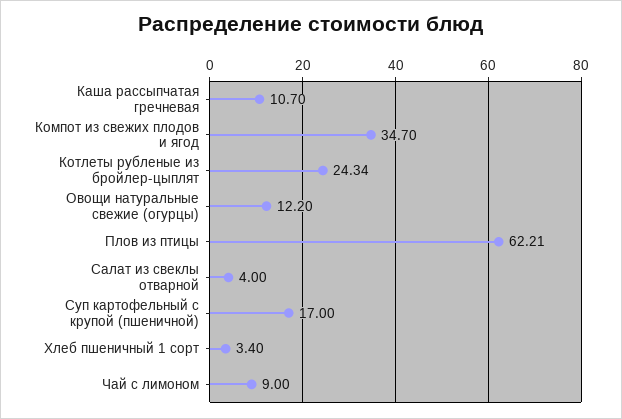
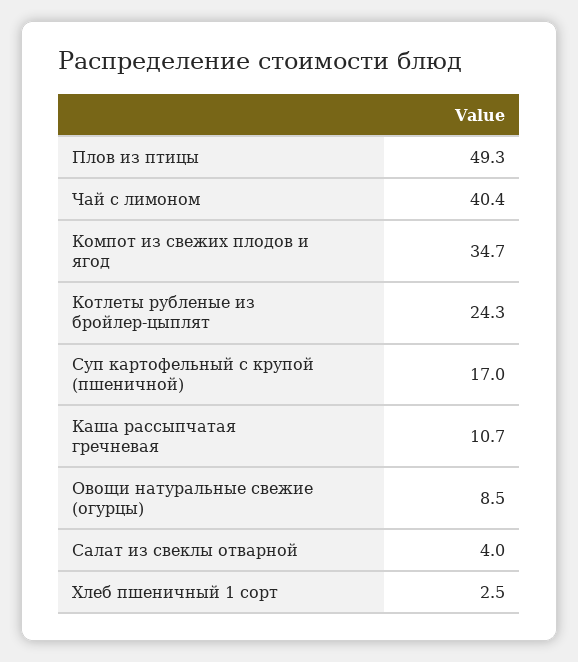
  {
    "Каша рассыпчатая гречневая": 10.7,
    "Компот из свежих плодов и ягод": 34.7,
    "Котлеты рубленые из бройлер-цыплят": 24.34,
-   "Овощи натуральные свежие (огурцы)": 12.2,
+   "Овощи натуральные свежие (огурцы)": 8.5,
-   "Плов из птицы": 62.21,
+   "Плов из птицы": 49.3,
    "Салат из свеклы отварной": 4,
    "Суп картофельный с крупой (пшеничной)": 17,
-   "Хлеб пшеничный 1 сорт": 3.4,
+   "Хлеб пшеничный 1 сорт": 2.5,
-   "Чай с лимоном": 9
+   "Чай с лимоном": 40.4
  }

